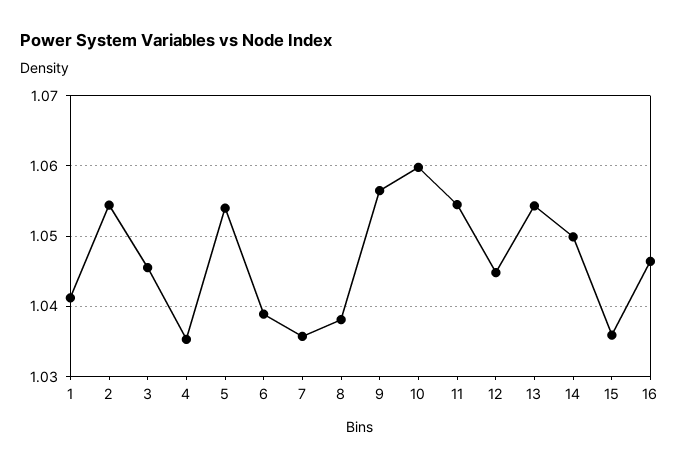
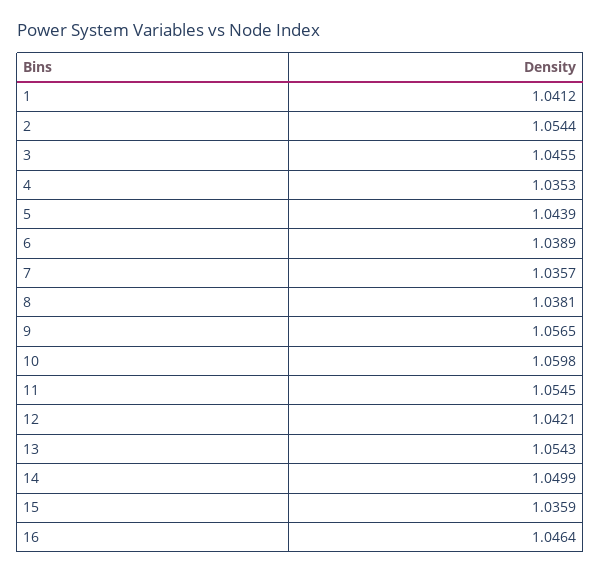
  {
    "1": 1.0412,
    "2": 1.0544,
    "3": 1.0455,
    "4": 1.0353,
-   "5": 1.054,
+   "5": 1.0439,
    "6": 1.0389,
    "7": 1.0357,
    "8": 1.0381,
    "9": 1.0565,
    "10": 1.0598,
    "11": 1.0545,
-   "12": 1.045,
+   "12": 1.0421,
    "13": 1.0543,
    "14": 1.0499,
    "15": 1.0359,
    "16": 1.0464
  }

